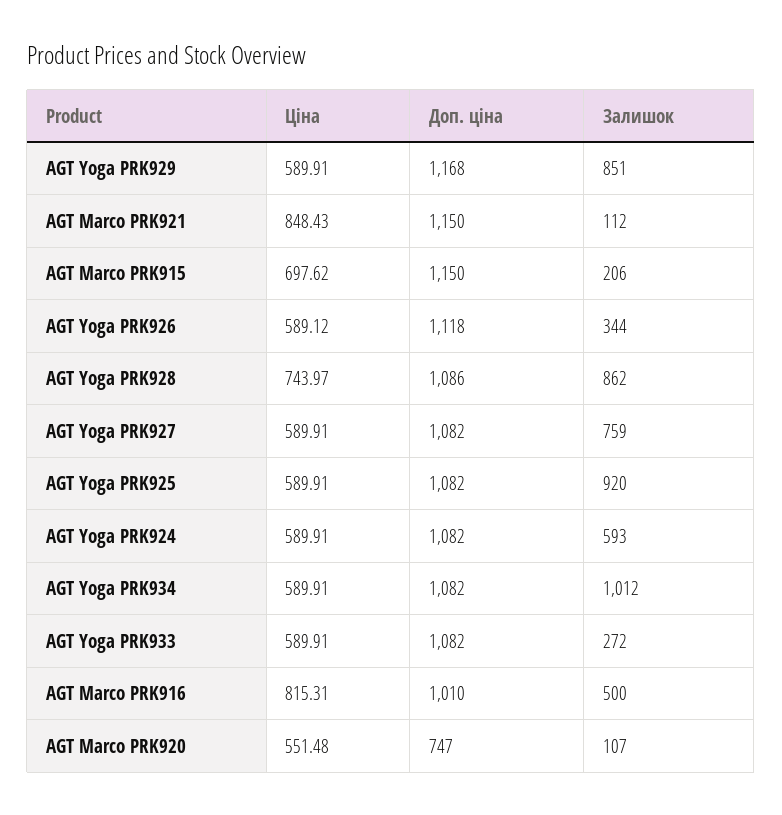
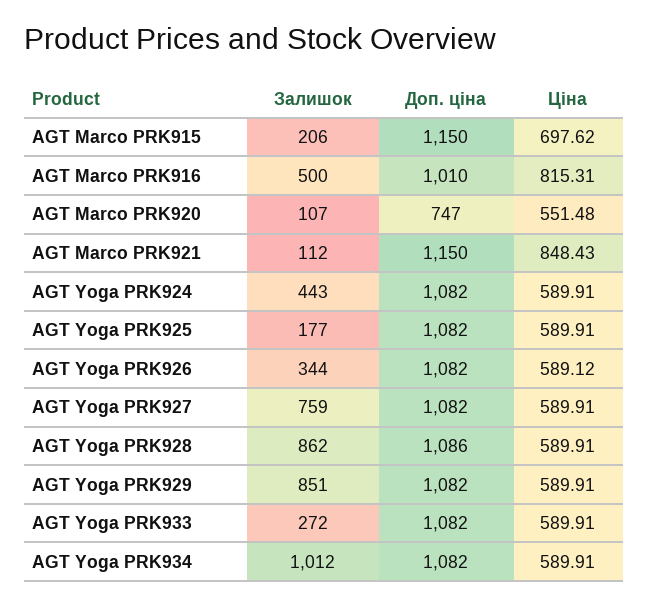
  {
    "Ціна": {
      "AGT Yoga PRK929": 589.91,
      "AGT Marco PRK921": 848.43,
      "AGT Marco PRK915": 697.62,
      "AGT Yoga PRK926": 589.12,
-     "AGT Yoga PRK928": 743.97,
+     "AGT Yoga PRK928": 589.91,
      "AGT Yoga PRK927": 589.91,
      "AGT Yoga PRK925": 589.91,
      "AGT Yoga PRK924": 589.91,
      "AGT Yoga PRK934": 589.91,
      "AGT Yoga PRK933": 589.91,
      "AGT Marco PRK916": 815.31,
      "AGT Marco PRK920": 551.48
    },
    "Доп. ціна": {
-     "AGT Yoga PRK929": 1168,
+     "AGT Yoga PRK929": 1082,
      "AGT Marco PRK921": 1150,
      "AGT Marco PRK915": 1150,
-     "AGT Yoga PRK926": 1118,
+     "AGT Yoga PRK926": 1082,
      "AGT Yoga PRK928": 1086,
      "AGT Yoga PRK927": 1082,
      "AGT Yoga PRK925": 1082,
      "AGT Yoga PRK924": 1082,
      "AGT Yoga PRK934": 1082,
      "AGT Yoga PRK933": 1082,
      "AGT Marco PRK916": 1010,
      "AGT Marco PRK920": 747
    },
    "Залишок": {
      "AGT Yoga PRK929": 851,
      "AGT Marco PRK921": 112,
      "AGT Marco PRK915": 206,
      "AGT Yoga PRK926": 344,
      "AGT Yoga PRK928": 862,
      "AGT Yoga PRK927": 759,
-     "AGT Yoga PRK925": 920,
+     "AGT Yoga PRK925": 177,
-     "AGT Yoga PRK924": 593,
+     "AGT Yoga PRK924": 443,
      "AGT Yoga PRK934": 1012,
      "AGT Yoga PRK933": 272,
      "AGT Marco PRK916": 500,
      "AGT Marco PRK920": 107
    }
  }

